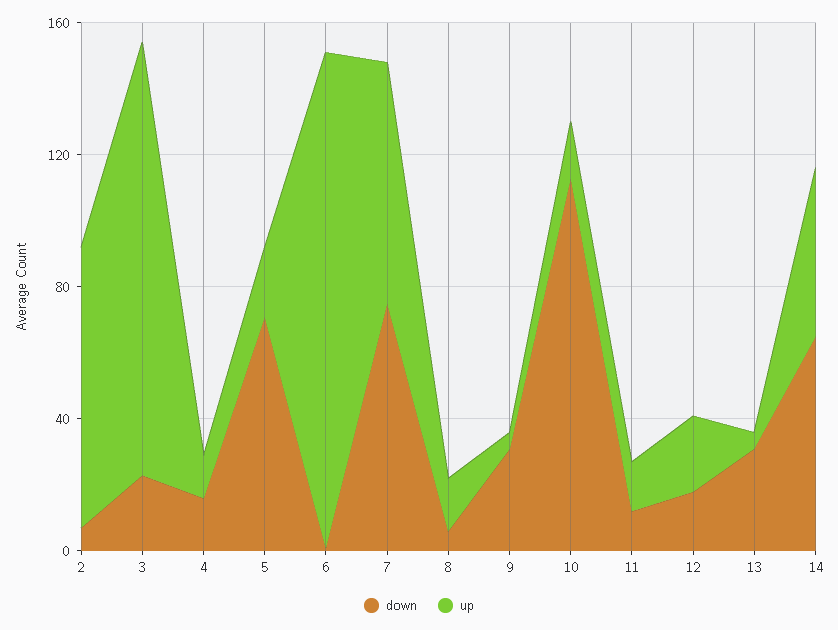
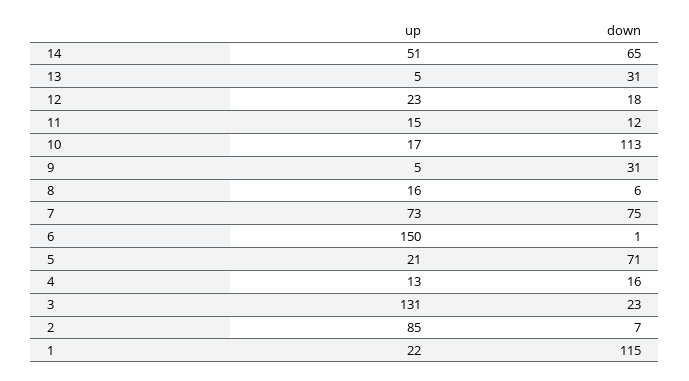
  {
    "down": {
      "2": 7,
      "3": 23,
      "4": 16,
      "5": 71,
      "6": 1,
      "7": 75,
      "8": 6,
      "9": 31,
      "10": 113,
      "11": 12,
      "12": 18,
      "13": 31,
-     "14": 65
+     "14": 65,
+     "1": 115
    },
    "up": {
      "2": 85,
      "3": 131,
      "4": 13,
      "5": 21,
      "6": 150,
      "7": 73,
      "8": 16,
      "9": 5,
      "10": 17,
      "11": 15,
      "12": 23,
      "13": 5,
-     "14": 51
+     "14": 51,
+     "1": 22
    }
  }

